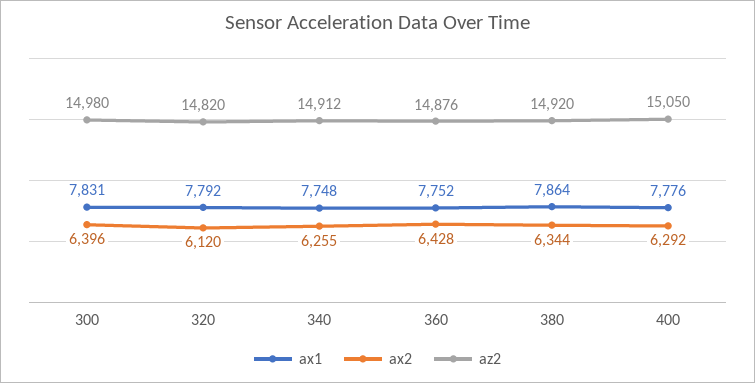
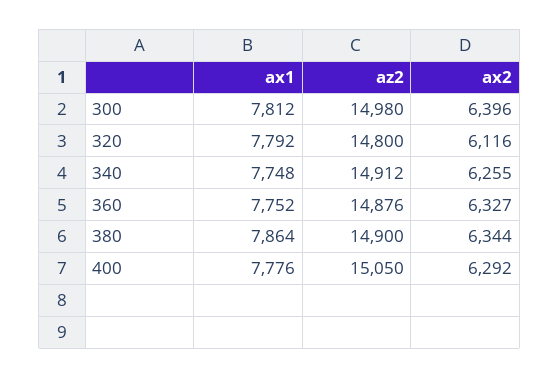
  {
    "ax1": {
-     "300": 7831,
+     "300": 7812,
      "320": 7792,
      "340": 7748,
      "360": 7752,
      "380": 7864,
      "400": 7776
    },
    "ax2": {
      "300": 6396,
-     "320": 6120,
+     "320": 6116,
      "340": 6255,
-     "360": 6428,
+     "360": 6327,
      "380": 6344,
      "400": 6292
    },
    "az2": {
      "300": 14980,
-     "320": 14820,
+     "320": 14800,
      "340": 14912,
      "360": 14876,
-     "380": 14920,
+     "380": 14900,
      "400": 15050
    }
  }

